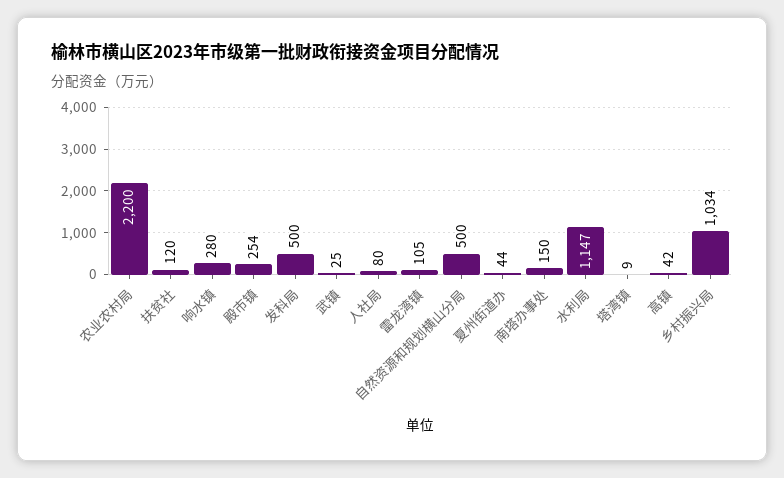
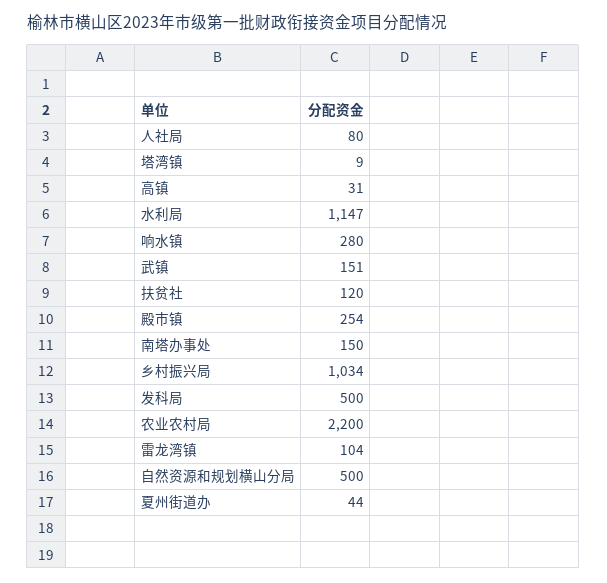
  {
    "农业农村局": 2200,
    "扶贫社": 120,
    "响水镇": 280,
    "殿市镇": 254,
    "发科局": 500,
-   "武镇": 25,
+   "武镇": 151,
    "人社局": 80,
-   "雷龙湾镇": 105,
+   "雷龙湾镇": 104,
    "自然资源和规划横山分局": 500,
    "夏州街道办": 44,
    "南塔办事处": 150,
    "水利局": 1147,
    "塔湾镇": 9,
-   "高镇": 42,
+   "高镇": 31,
    "乡村振兴局": 1034
  }

